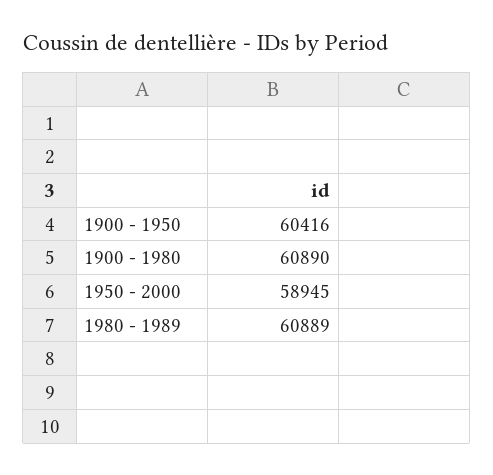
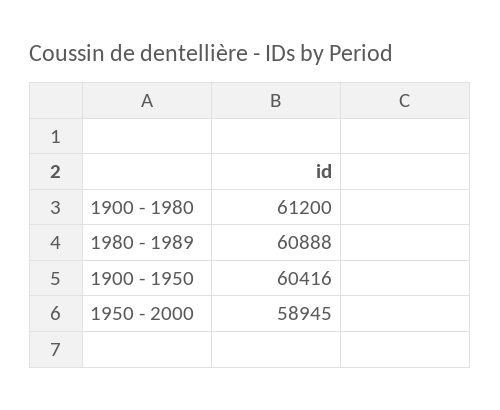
  {
    "1900 - 1950": 60416,
-   "1900 - 1980": 60890,
+   "1900 - 1980": 61200,
    "1950 - 2000": 58945,
-   "1980 - 1989": 60889
+   "1980 - 1989": 60888
  }

